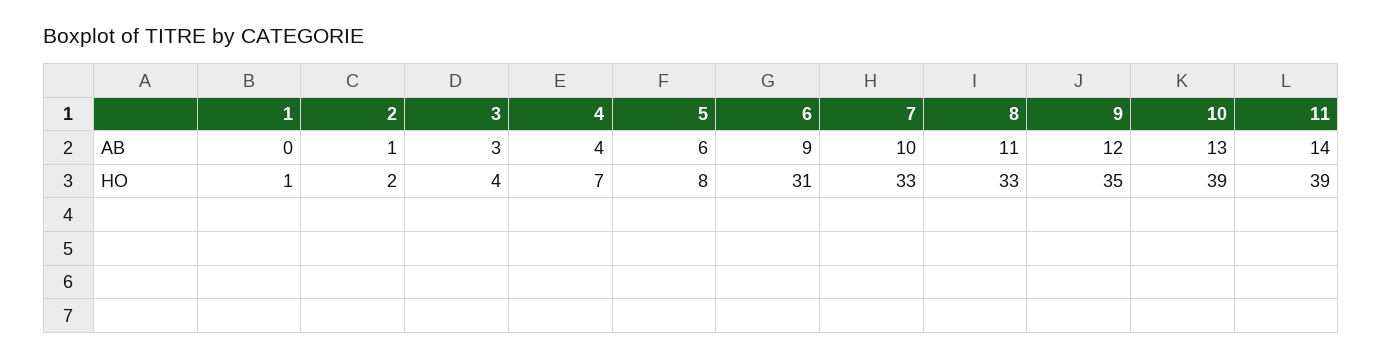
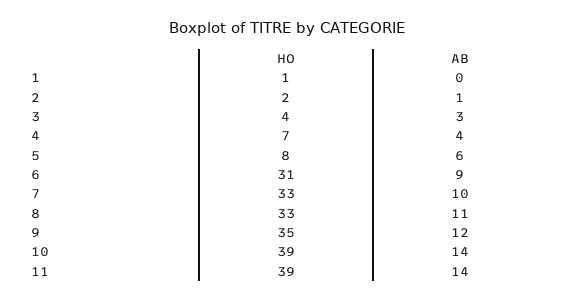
  {
    "1": {
      "AB": 0,
      "HO": 1
    },
    "2": {
      "AB": 1,
      "HO": 2
    },
    "3": {
      "AB": 3,
      "HO": 4
    },
    "4": {
      "AB": 4,
      "HO": 7
    },
    "5": {
      "AB": 6,
      "HO": 8
    },
    "6": {
      "AB": 9,
      "HO": 31
    },
    "7": {
      "AB": 10,
      "HO": 33
    },
    "8": {
      "AB": 11,
      "HO": 33
    },
    "9": {
      "AB": 12,
      "HO": 35
    },
    "10": {
-     "AB": 13,
+     "AB": 14,
      "HO": 39
    },
    "11": {
      "AB": 14,
      "HO": 39
    }
  }

